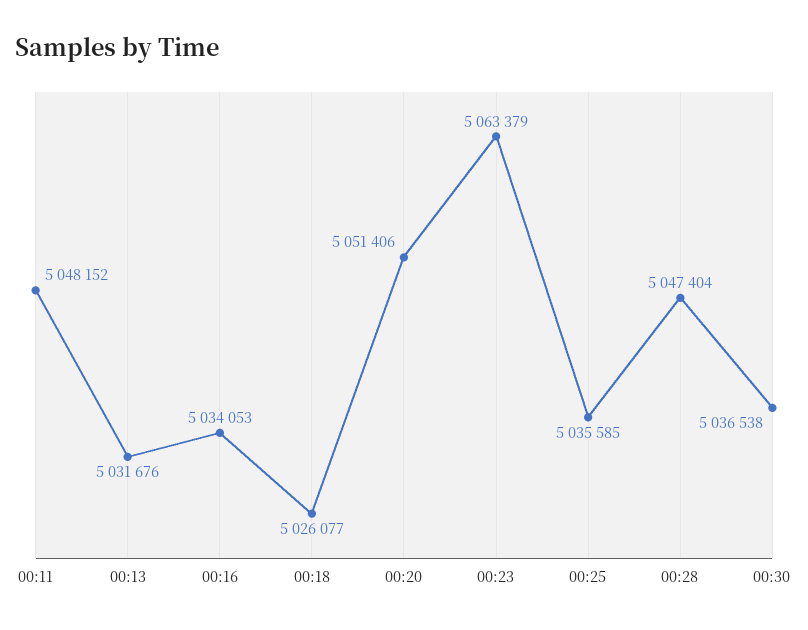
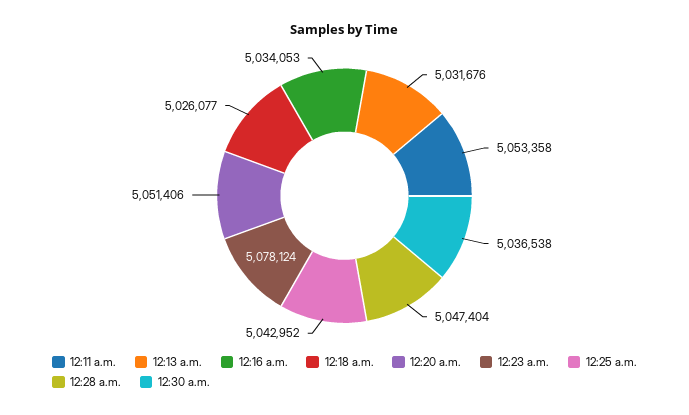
  {
-   "00:11": 5048152,
+   "00:11": 5053358,
    "00:13": 5031676,
    "00:16": 5034053,
    "00:18": 5026077,
    "00:20": 5051406,
-   "00:23": 5063379,
+   "00:23": 5078124,
-   "00:25": 5035585,
+   "00:25": 5042952,
    "00:28": 5047404,
    "00:30": 5036538
  }

